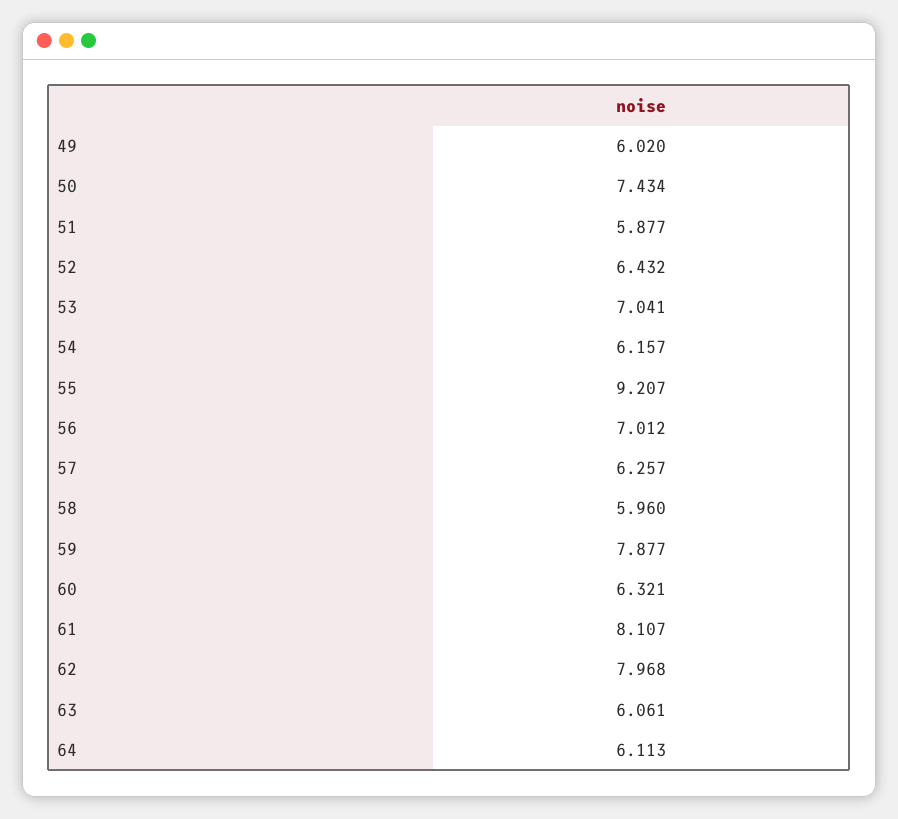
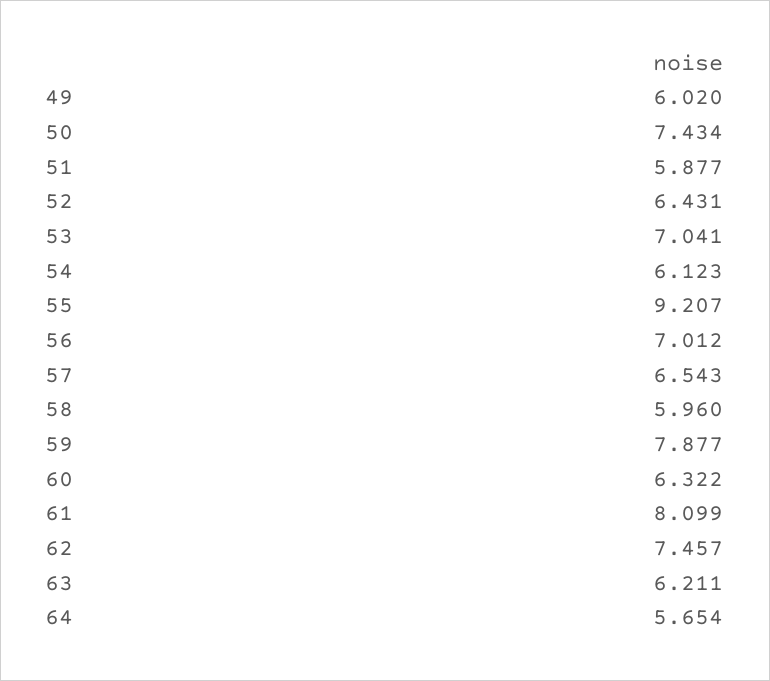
  {
    "49": 6.02,
    "50": 7.434,
    "51": 5.877,
-   "52": 6.432,
+   "52": 6.431,
    "53": 7.041,
-   "54": 6.157,
+   "54": 6.123,
    "55": 9.207,
    "56": 7.012,
-   "57": 6.257,
+   "57": 6.543,
    "58": 5.96,
    "59": 7.877,
-   "60": 6.321,
+   "60": 6.322,
-   "61": 8.107,
+   "61": 8.099,
-   "62": 7.968,
+   "62": 7.457,
-   "63": 6.061,
+   "63": 6.211,
-   "64": 6.113
+   "64": 5.654
  }

